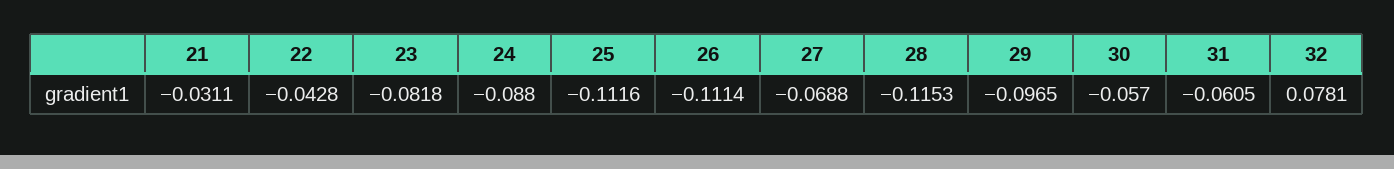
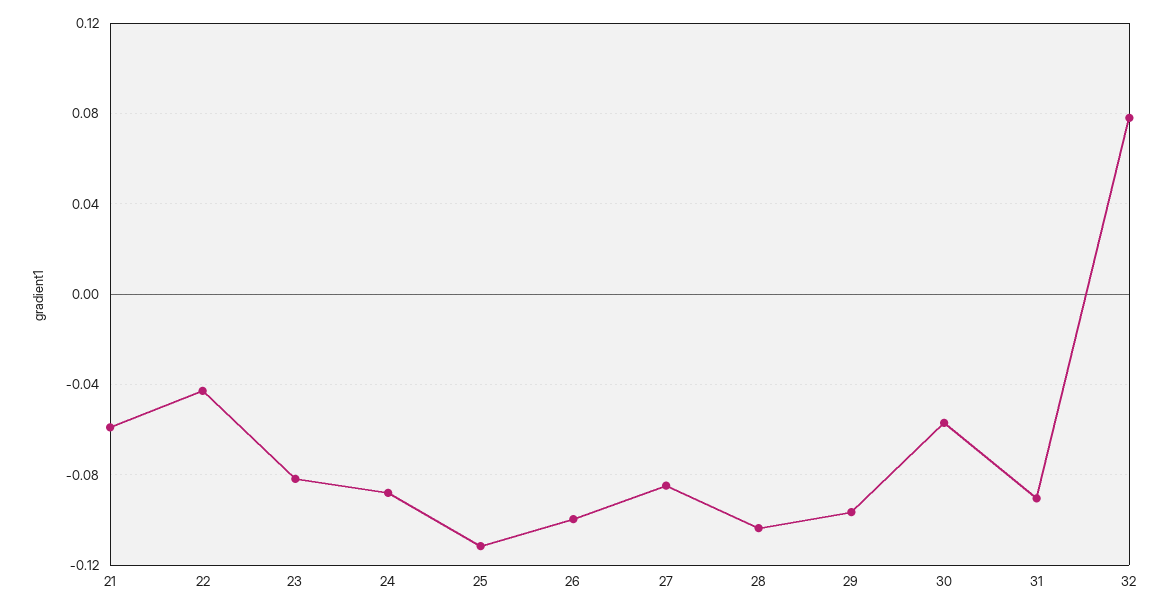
  {
-   "21": -0.0311,
+   "21": -0.06,
    "22": -0.0428,
    "23": -0.0818,
    "24": -0.088,
    "25": -0.1116,
-   "26": -0.1114,
+   "26": -0.1,
-   "27": -0.0688,
+   "27": -0.085,
-   "28": -0.1153,
+   "28": -0.105,
    "29": -0.0965,
    "30": -0.057,
-   "31": -0.0605,
+   "31": -0.09,
    "32": 0.0781
  }

